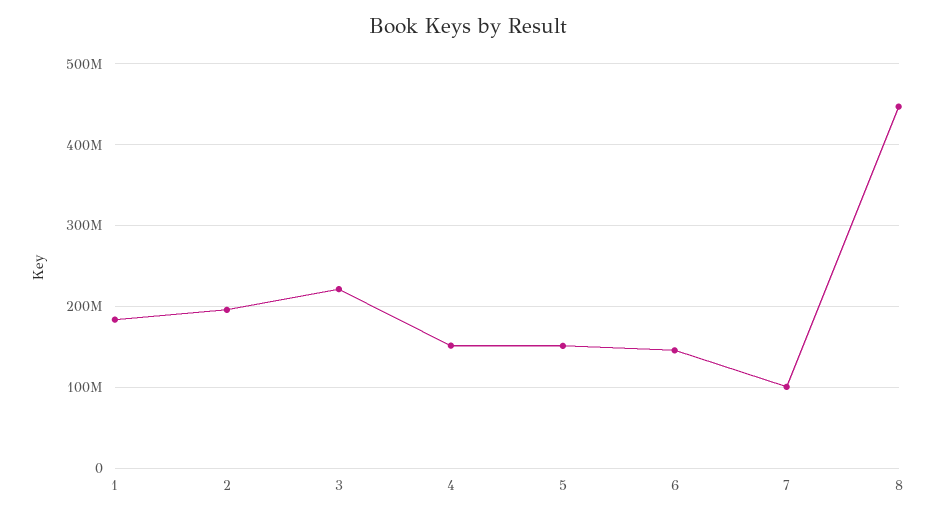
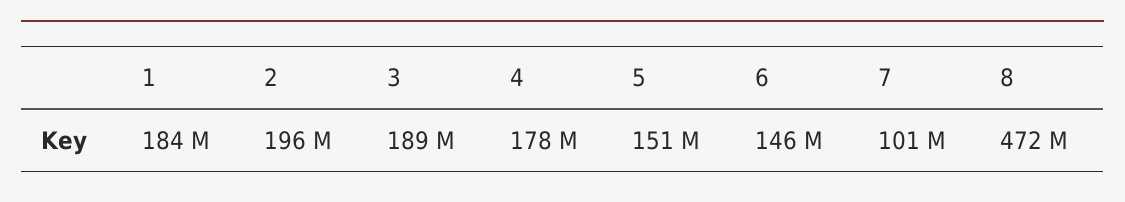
  {
    "1": 184000000,
    "2": 196000000,
-   "3": 220000000,
+   "3": 189000000,
-   "4": 150000000,
+   "4": 178000000,
    "5": 151000000,
    "6": 146000000,
    "7": 101000000,
-   "8": 450000000
+   "8": 472000000
  }

